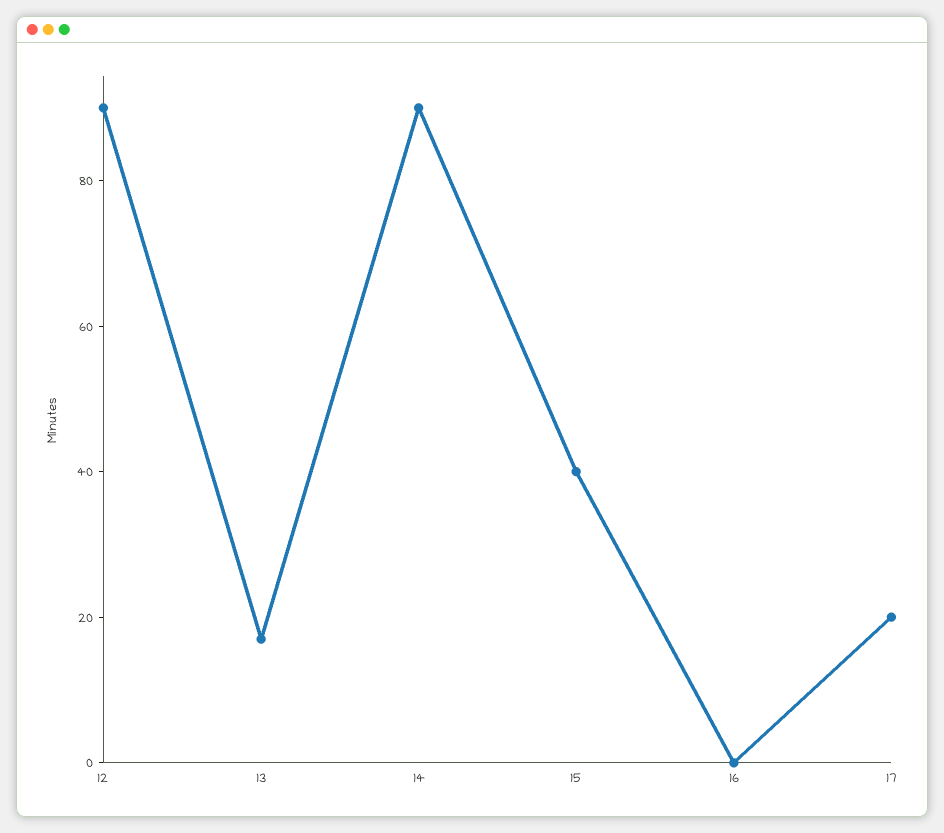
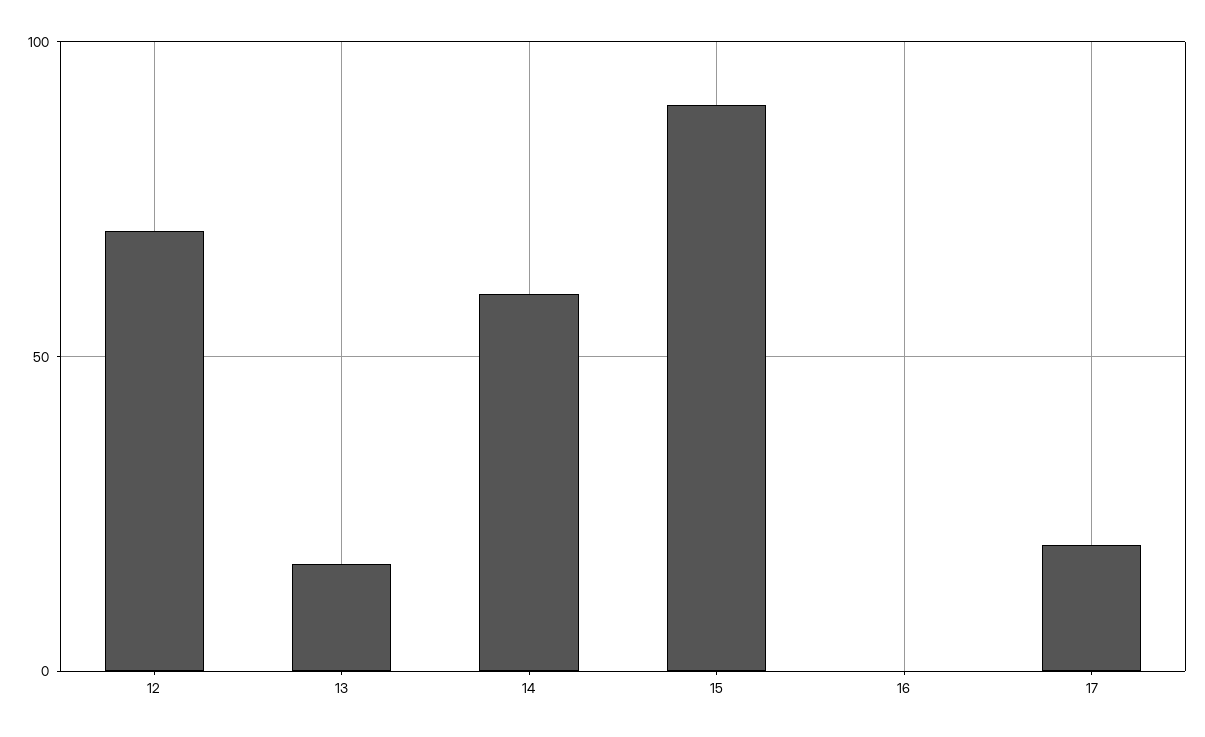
  {
-   "12": 90,
+   "12": 70,
    "13": 15,
-   "14": 90,
+   "14": 60,
-   "15": 40,
+   "15": 90,
    "16": 0,
    "17": 20
  }

